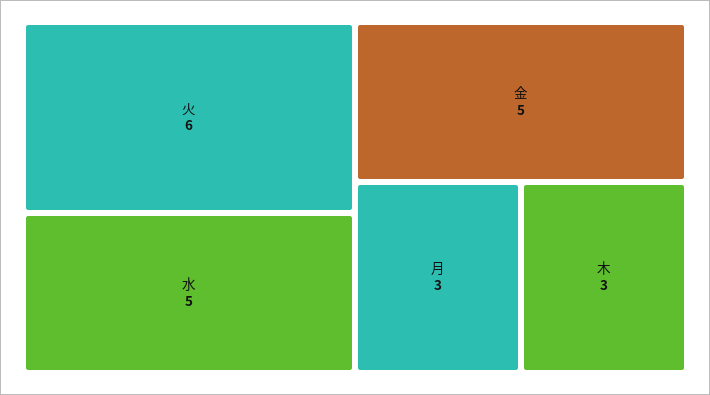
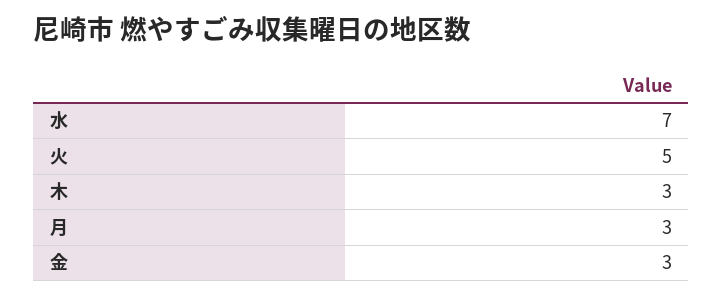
  {
-   "火": 6,
+   "火": 5,
-   "水": 5,
+   "水": 7,
-   "金": 5,
+   "金": 3,
    "月": 3,
    "木": 3
  }

